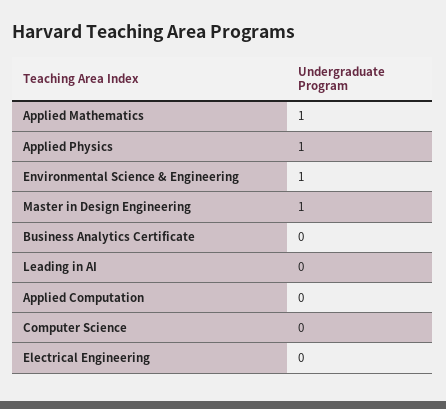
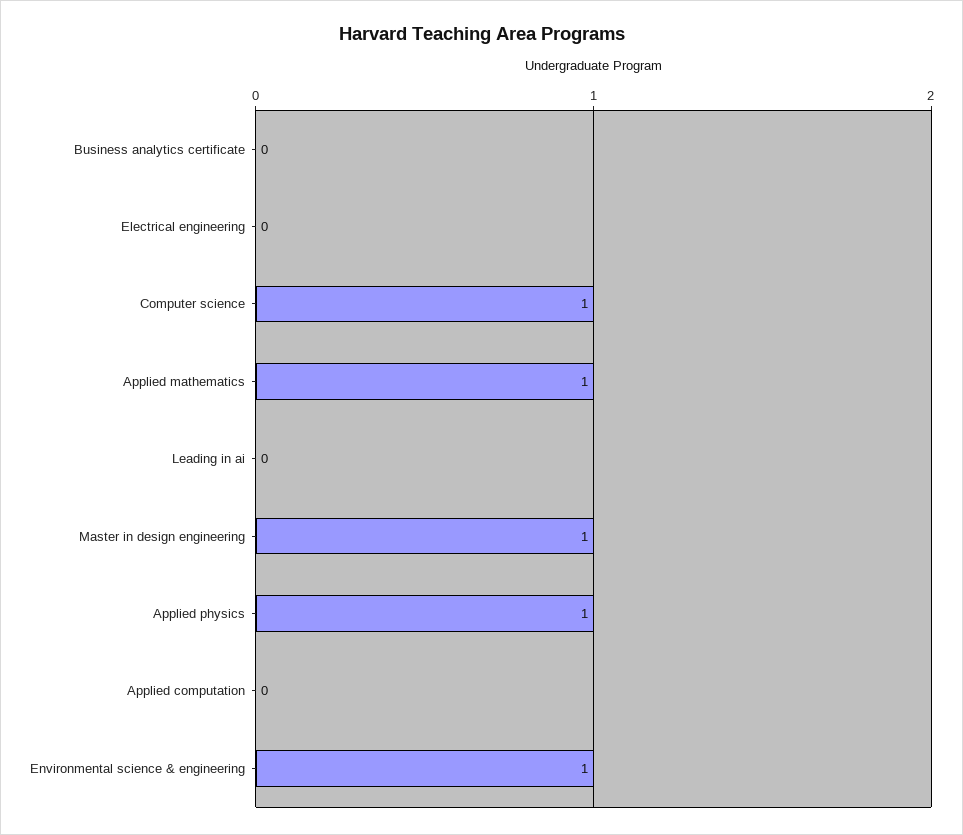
  {
    "Applied Mathematics": 1,
    "Applied Physics": 1,
    "Environmental Science & Engineering": 1,
    "Master in Design Engineering": 1,
    "Business Analytics Certificate": 0,
    "Leading in AI": 0,
    "Applied Computation": 0,
-   "Computer Science": 0,
+   "Computer Science": 1,
    "Electrical Engineering": 0
  }

